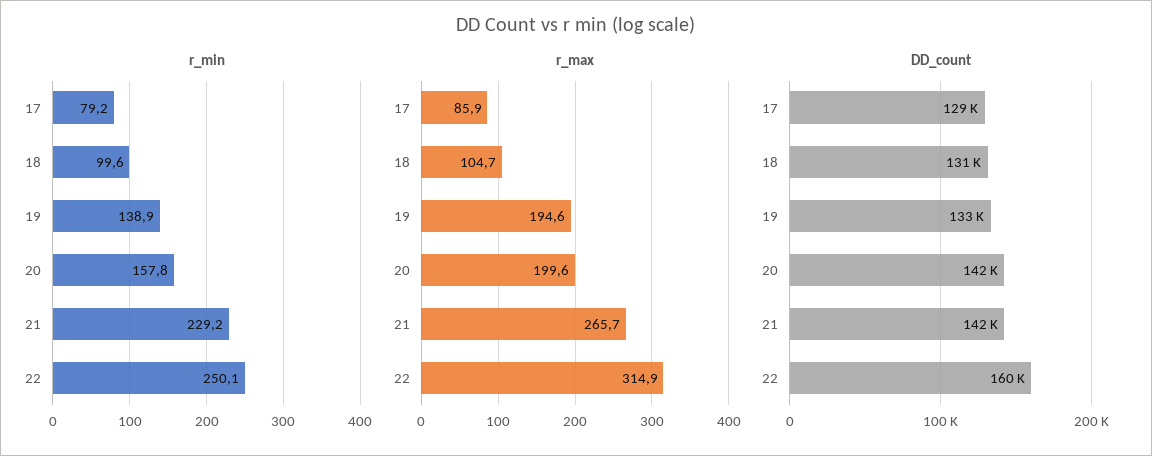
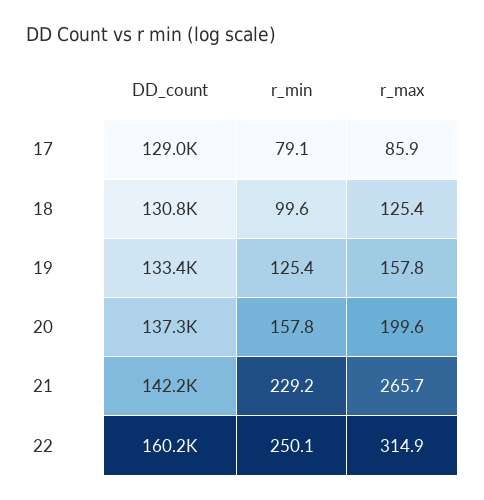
  {
    "r_min": {
-     "17": 79.2,
+     "17": 79.1,
      "18": 99.6,
-     "19": 138.9,
+     "19": 125.4,
      "20": 157.8,
      "21": 229.2,
      "22": 250.1
    },
    "r_max": {
      "17": 85.9,
-     "18": 104.7,
+     "18": 125.4,
-     "19": 194.6,
+     "19": 157.8,
      "20": 199.6,
      "21": 265.7,
      "22": 314.9
    },
    "DD_count": {
      "17": 129000,
      "18": 130800,
      "19": 133400,
-     "20": 142000,
+     "20": 137300,
      "21": 142200,
      "22": 160200
    }
  }

